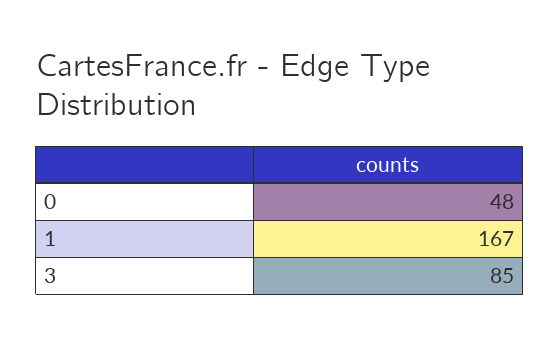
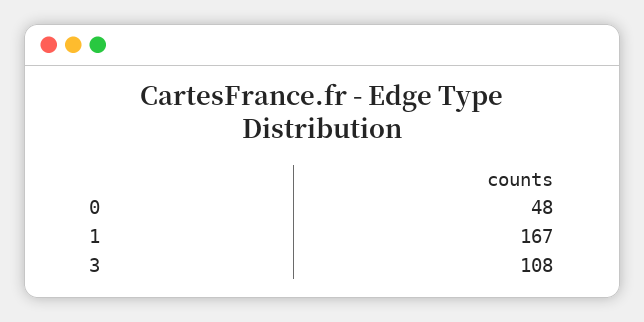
  {
    "0": 48,
    "1": 167,
-   "3": 85
+   "3": 108
  }

